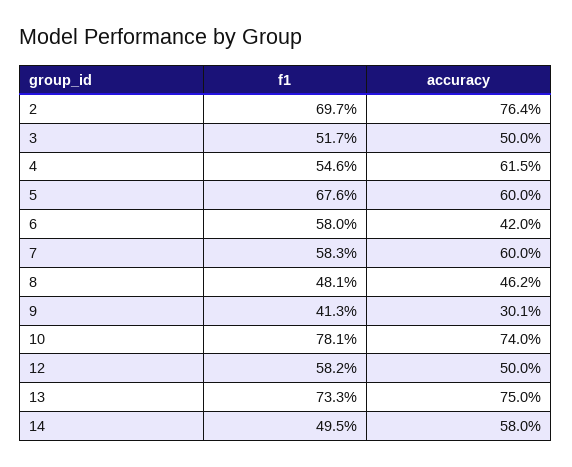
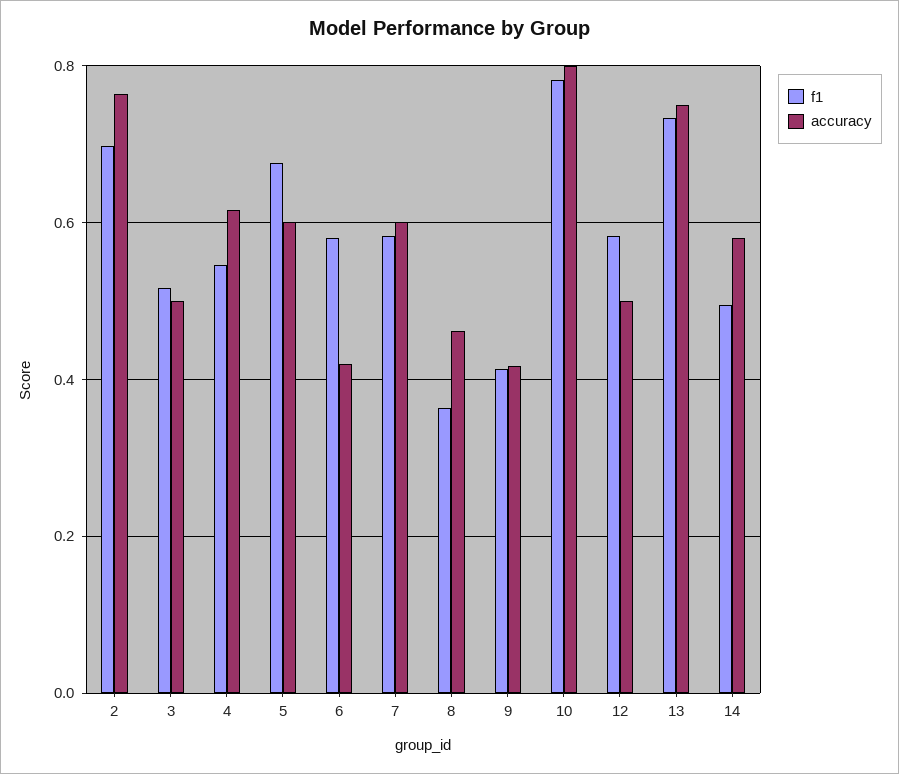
  {
    "f1": {
      "2": 0.697,
      "3": 0.517,
      "4": 0.546,
      "5": 0.676,
      "6": 0.58,
      "7": 0.583,
-     "8": 0.481,
+     "8": 0.36,
      "9": 0.413,
      "10": 0.781,
      "12": 0.582,
      "13": 0.733,
      "14": 0.495
    },
    "accuracy": {
      "2": 0.764,
      "3": 0.5,
      "4": 0.615,
      "5": 0.6,
      "6": 0.42,
      "7": 0.6,
      "8": 0.462,
-     "9": 0.301,
+     "9": 0.42,
-     "10": 0.74,
+     "10": 0.8,
      "12": 0.5,
      "13": 0.75,
      "14": 0.58
    }
  }

